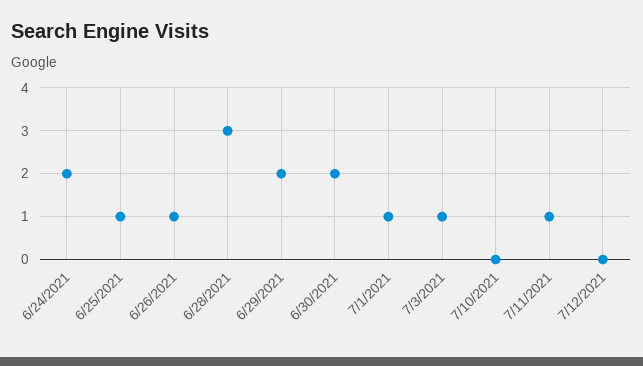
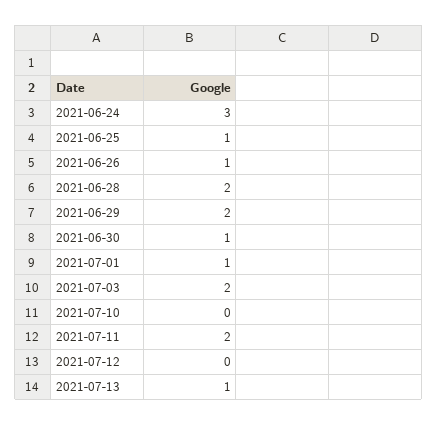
  {
-   "6/24/2021": 2,
+   "6/24/2021": 3,
    "6/25/2021": 1,
    "6/26/2021": 1,
-   "6/28/2021": 3,
+   "6/28/2021": 2,
    "6/29/2021": 2,
-   "6/30/2021": 2,
+   "6/30/2021": 1,
    "7/1/2021": 1,
-   "7/3/2021": 1,
+   "7/3/2021": 2,
    "7/10/2021": 0,
-   "7/11/2021": 1,
+   "7/11/2021": 2,
-   "7/12/2021": 0
+   "7/12/2021": 0,
+   "2021-07-13": 1
  }

